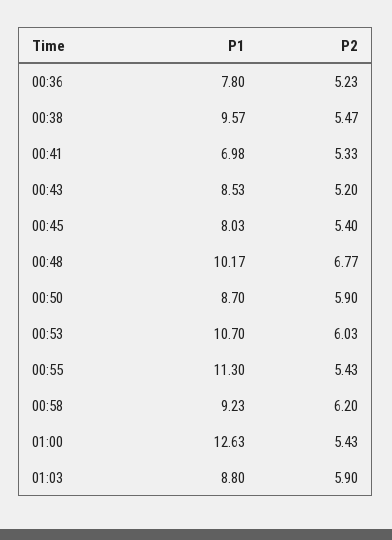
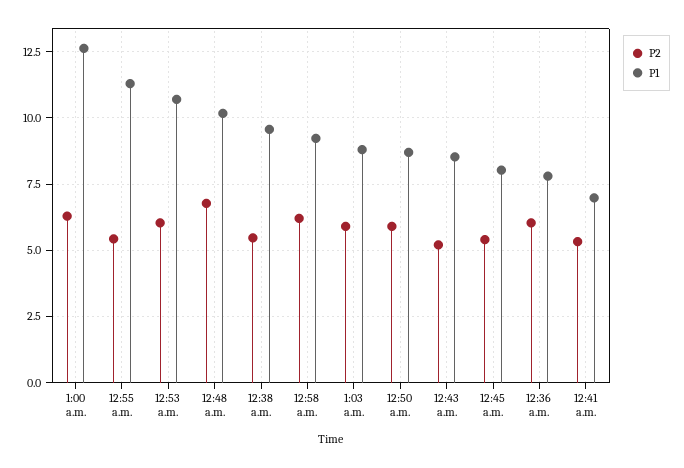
  {
    "P1": {
      "00:36": 7.8,
      "00:38": 9.57,
      "00:41": 6.98,
      "00:43": 8.53,
      "00:45": 8.03,
      "00:48": 10.17,
      "00:50": 8.7,
      "00:53": 10.7,
      "00:55": 11.3,
      "00:58": 9.23,
      "01:00": 12.63,
      "01:03": 8.8
    },
    "P2": {
-     "00:36": 5.23,
+     "00:36": 6,
      "00:38": 5.47,
      "00:41": 5.33,
      "00:43": 5.2,
      "00:45": 5.4,
      "00:48": 6.77,
      "00:50": 5.9,
      "00:53": 6.03,
      "00:55": 5.43,
      "00:58": 6.2,
-     "01:00": 5.43,
+     "01:00": 6.25,
      "01:03": 5.9
    }
  }

